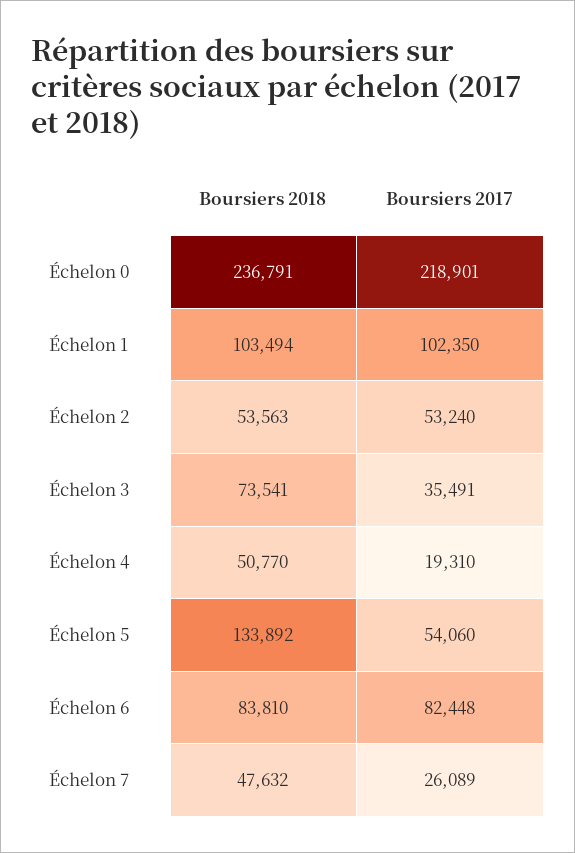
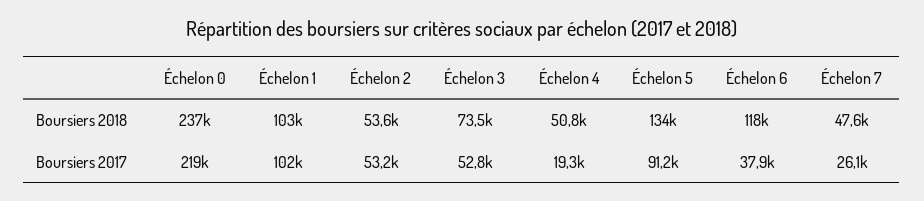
  {
    "Boursiers 2018": {
      "Échelon 0": 236791,
      "Échelon 1": 103494,
      "Échelon 2": 53563,
      "Échelon 3": 73541,
      "Échelon 4": 50770,
      "Échelon 5": 133892,
-     "Échelon 6": 83810,
+     "Échelon 6": 118000,
      "Échelon 7": 47632
    },
    "Boursiers 2017": {
      "Échelon 0": 218901,
      "Échelon 1": 102350,
      "Échelon 2": 53240,
-     "Échelon 3": 35491,
+     "Échelon 3": 52800,
      "Échelon 4": 19310,
-     "Échelon 5": 54060,
+     "Échelon 5": 91200,
-     "Échelon 6": 82448,
+     "Échelon 6": 37900,
      "Échelon 7": 26089
    }
  }

